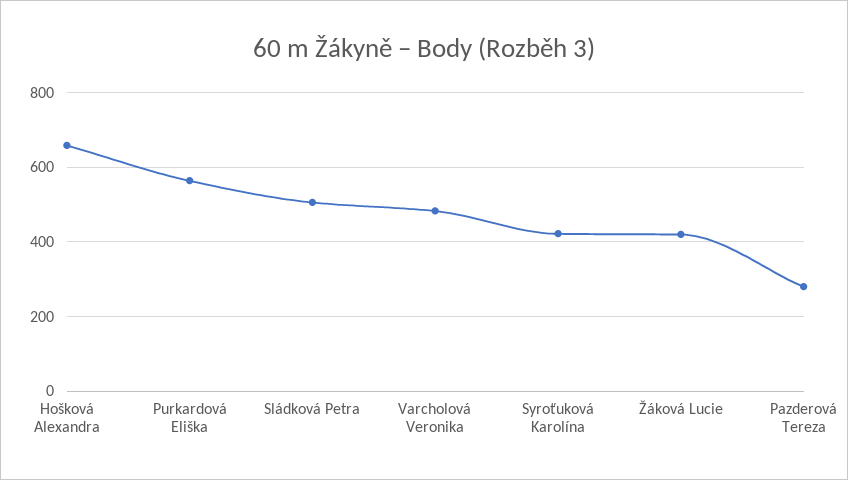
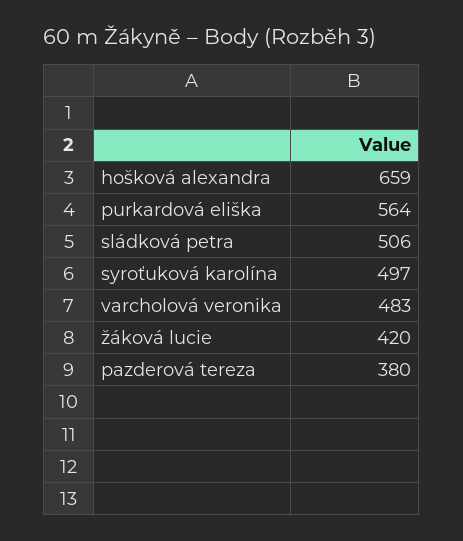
  {
    "Hošková Alexandra": 659,
    "Purkardová Eliška": 564,
    "Sládková Petra": 506,
    "Varcholová Veronika": 483,
-   "Syroťuková Karolína": 420,
+   "Syroťuková Karolína": 497,
    "Žáková Lucie": 420,
-   "Pazderová Tereza": 280
+   "Pazderová Tereza": 380
  }

